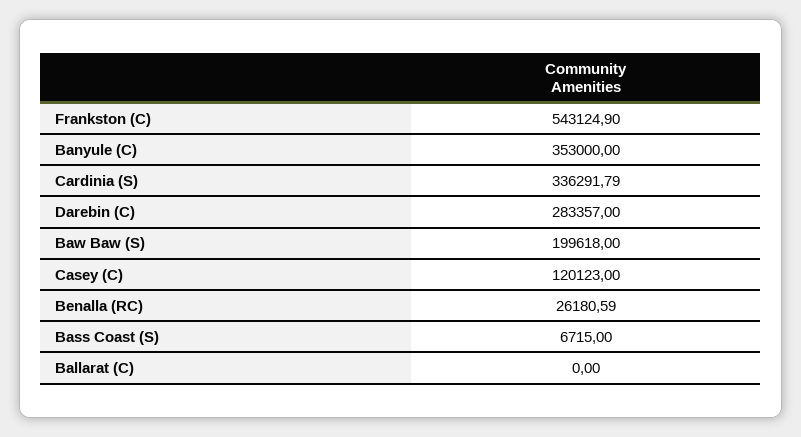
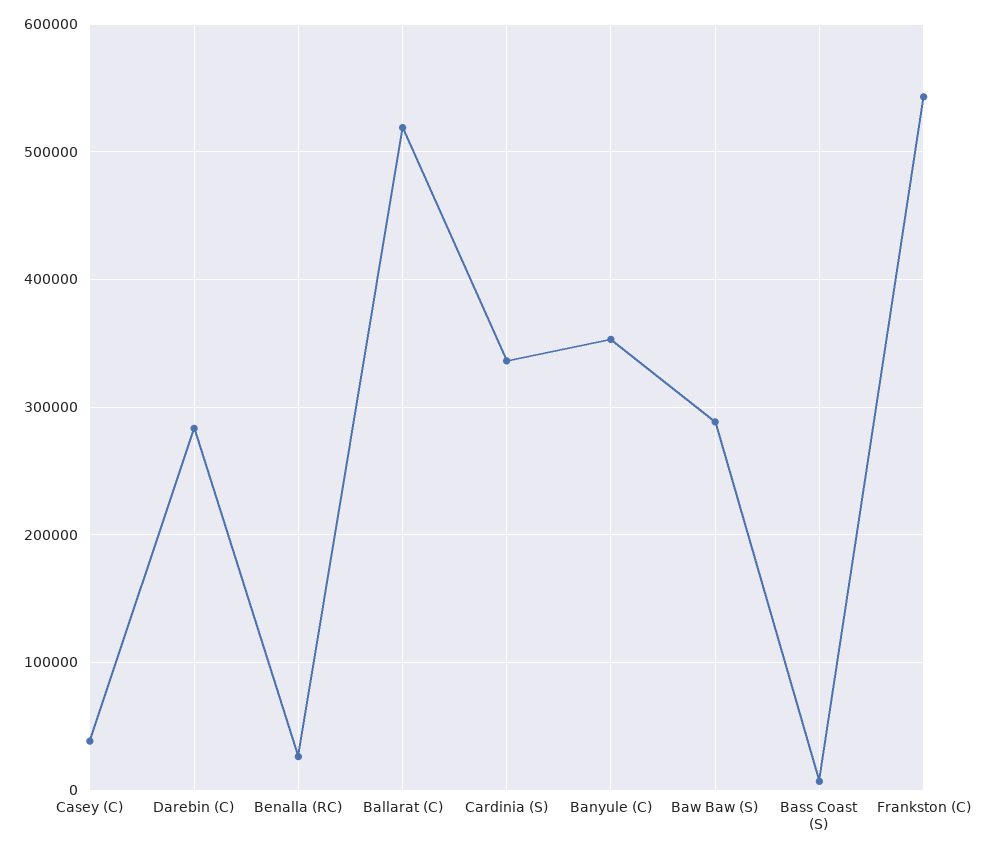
  {
    "Frankston (C)": 543124.9,
    "Banyule (C)": 353000,
    "Cardinia (S)": 336291.79,
    "Darebin (C)": 283357,
-   "Baw Baw (S)": 199618,
+   "Baw Baw (S)": 290000,
-   "Casey (C)": 120123,
+   "Casey (C)": 40000,
    "Benalla (RC)": 26180.59,
    "Bass Coast (S)": 6715,
-   "Ballarat (C)": 0
+   "Ballarat (C)": 520000
  }

